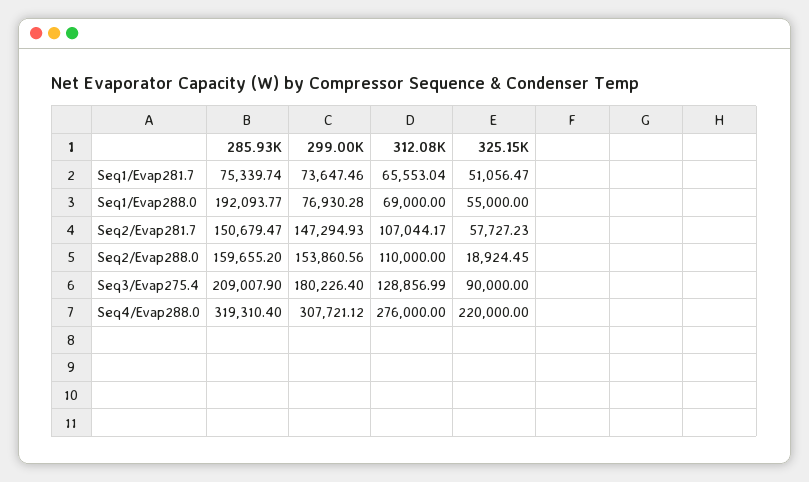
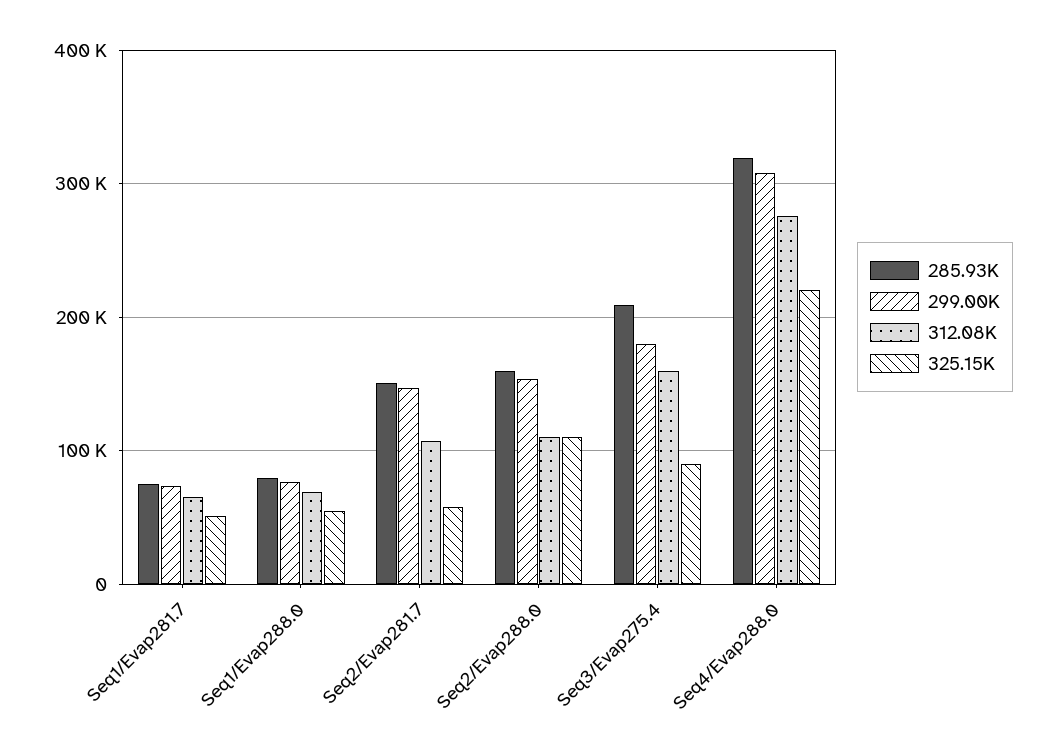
  {
    "285.93K": {
      "Seq1/Evap281.7": 75339.74,
-     "Seq1/Evap288.0": 192093.77,
+     "Seq1/Evap288.0": 80000,
      "Seq2/Evap281.7": 150679.47,
      "Seq2/Evap288.0": 159655.2,
      "Seq3/Evap275.4": 209007.9,
      "Seq4/Evap288.0": 319310.4
    },
    "299.00K": {
      "Seq1/Evap281.7": 73647.46,
      "Seq1/Evap288.0": 76930.28,
      "Seq2/Evap281.7": 147294.93,
      "Seq2/Evap288.0": 153860.56,
      "Seq3/Evap275.4": 180226.4,
      "Seq4/Evap288.0": 307721.12
    },
    "312.08K": {
      "Seq1/Evap281.7": 65553.04,
      "Seq1/Evap288.0": 69000,
      "Seq2/Evap281.7": 107044.17,
      "Seq2/Evap288.0": 110000,
-     "Seq3/Evap275.4": 128856.99,
+     "Seq3/Evap275.4": 160000,
      "Seq4/Evap288.0": 276000
    },
    "325.15K": {
      "Seq1/Evap281.7": 51056.47,
      "Seq1/Evap288.0": 55000,
      "Seq2/Evap281.7": 57727.23,
-     "Seq2/Evap288.0": 18924.45,
+     "Seq2/Evap288.0": 110000,
      "Seq3/Evap275.4": 90000,
      "Seq4/Evap288.0": 220000
    }
  }

